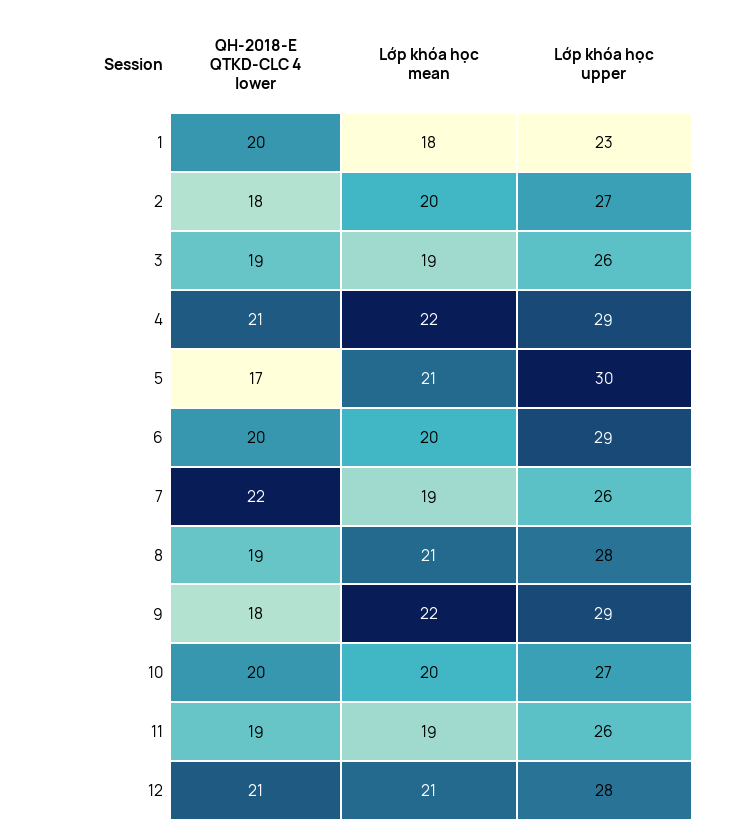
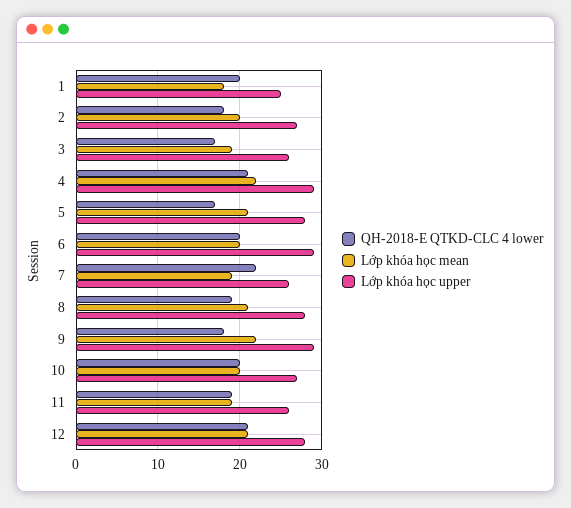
  {
    "QH-2018-E QTKD-CLC 4 lower": {
      "1": 20,
      "2": 18,
-     "3": 19,
+     "3": 17,
      "4": 21,
      "5": 17,
      "6": 20,
      "7": 22,
      "8": 19,
      "9": 18,
      "10": 20,
      "11": 19,
      "12": 21
    },
    "Lớp khóa học mean": {
      "1": 18,
      "2": 20,
      "3": 19,
      "4": 22,
      "5": 21,
      "6": 20,
      "7": 19,
      "8": 21,
      "9": 22,
      "10": 20,
      "11": 19,
      "12": 21
    },
    "Lớp khóa học upper": {
-     "1": 23,
+     "1": 25,
      "2": 27,
      "3": 26,
      "4": 29,
-     "5": 30,
+     "5": 28,
      "6": 29,
      "7": 26,
      "8": 28,
      "9": 29,
      "10": 27,
      "11": 26,
      "12": 28
    }
  }

